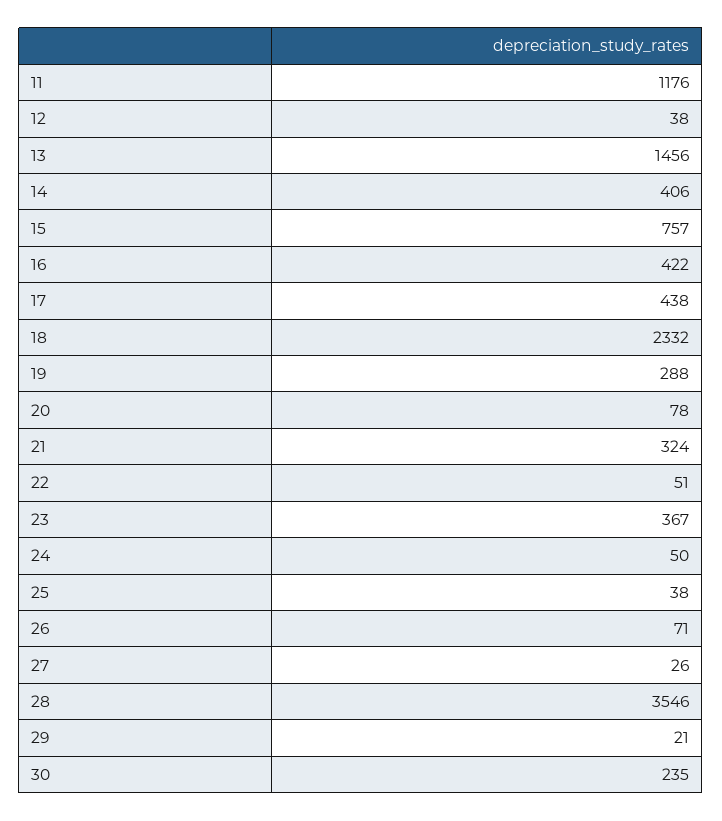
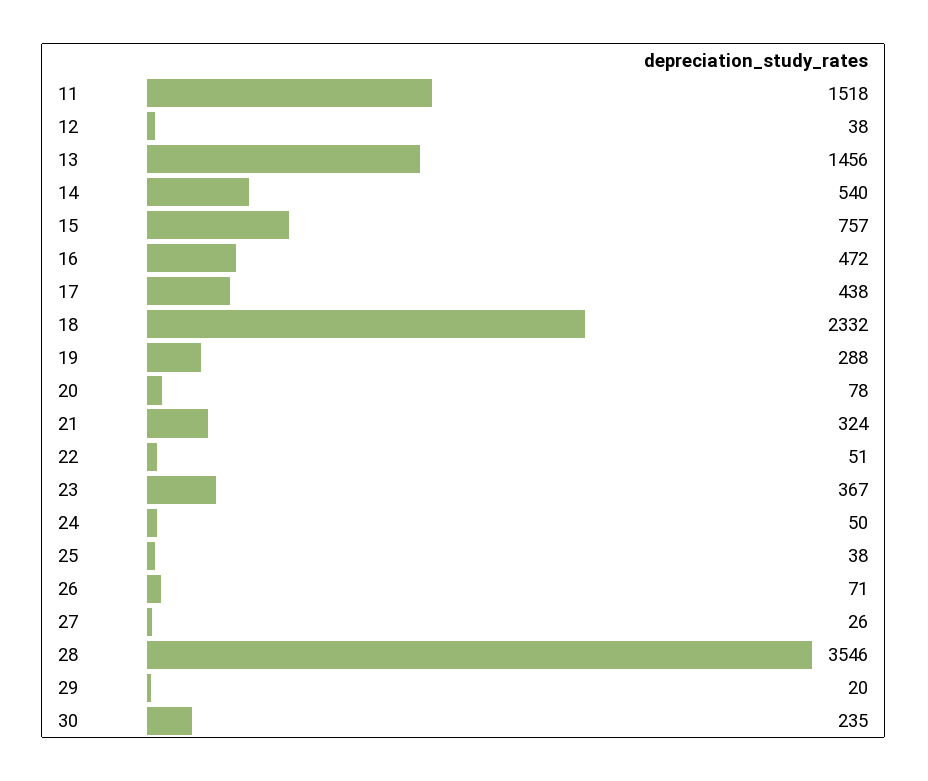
  {
-   "11": 1176,
+   "11": 1518,
    "12": 38,
    "13": 1456,
-   "14": 406,
+   "14": 540,
    "15": 757,
-   "16": 422,
+   "16": 472,
    "17": 438,
    "18": 2332,
    "19": 288,
    "20": 78,
    "21": 324,
    "22": 51,
    "23": 367,
    "24": 50,
    "25": 38,
    "26": 71,
    "27": 26,
    "28": 3546,
-   "29": 21,
+   "29": 20,
    "30": 235
  }

